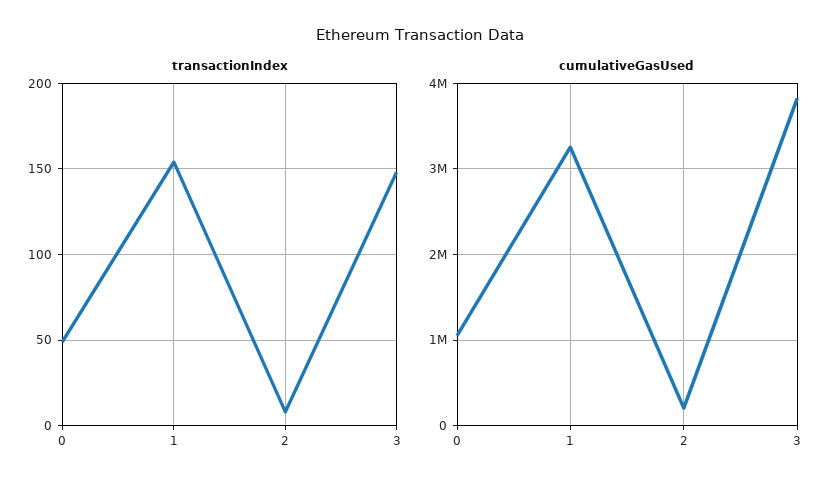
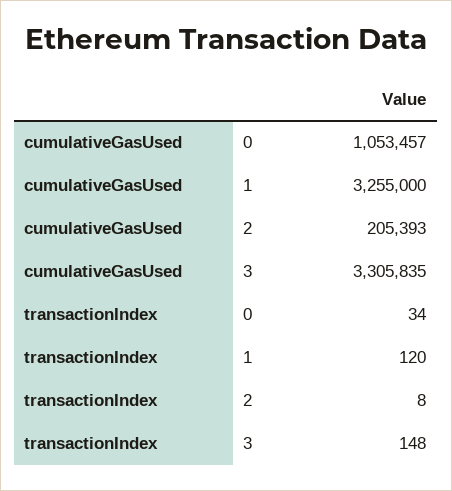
  {
    "transactionIndex": {
-     "0": 50,
+     "0": 34,
-     "1": 155,
+     "1": 120,
      "2": 8,
      "3": 148
    },
    "cumulativeGasUsed": {
      "0": 1053457,
      "1": 3255000,
      "2": 205393,
-     "3": 3800000
+     "3": 3305835
    }
  }

